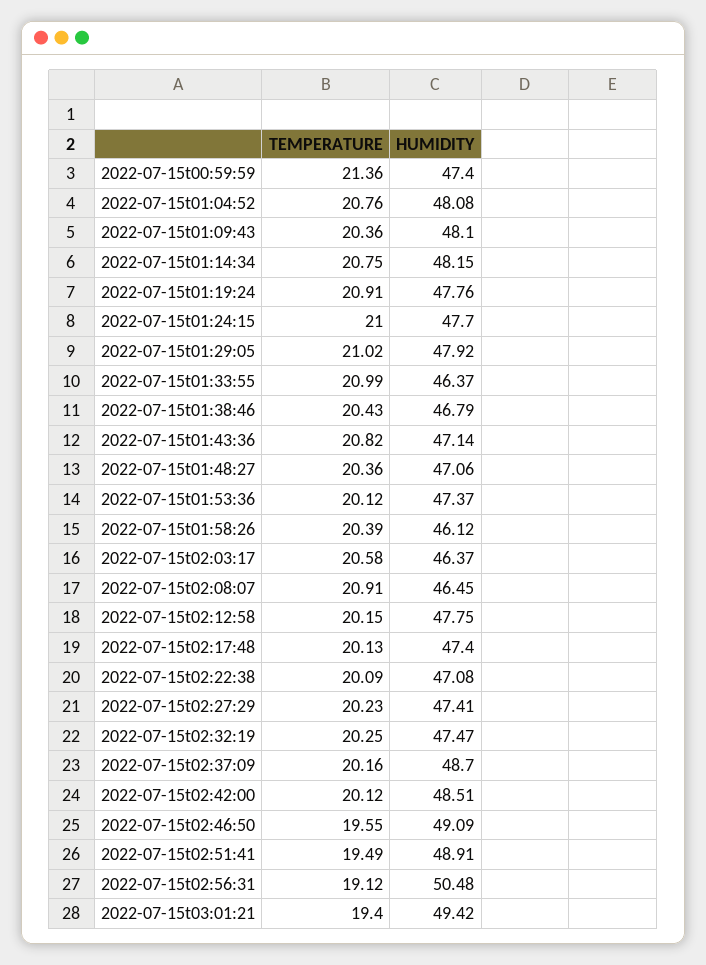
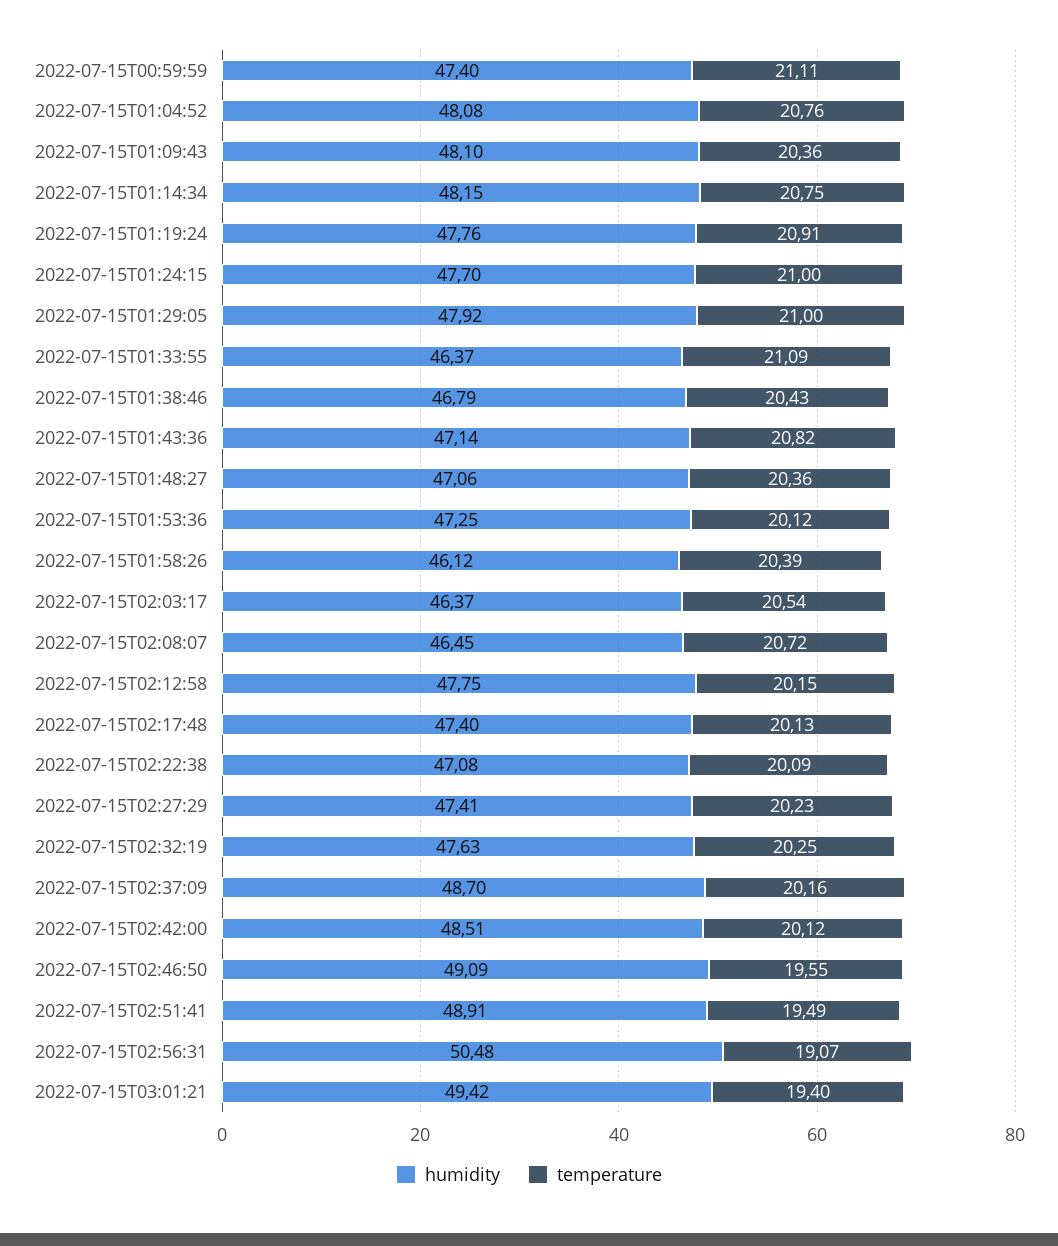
  {
    "TEMPERATURE": {
-     "2022-07-15t00:59:59": 21.36,
+     "2022-07-15t00:59:59": 21.11,
      "2022-07-15t01:04:52": 20.76,
      "2022-07-15t01:09:43": 20.36,
      "2022-07-15t01:14:34": 20.75,
      "2022-07-15t01:19:24": 20.91,
      "2022-07-15t01:24:15": 21,
-     "2022-07-15t01:29:05": 21.02,
+     "2022-07-15t01:29:05": 21,
-     "2022-07-15t01:33:55": 20.99,
+     "2022-07-15t01:33:55": 21.09,
      "2022-07-15t01:38:46": 20.43,
      "2022-07-15t01:43:36": 20.82,
      "2022-07-15t01:48:27": 20.36,
      "2022-07-15t01:53:36": 20.12,
      "2022-07-15t01:58:26": 20.39,
-     "2022-07-15t02:03:17": 20.58,
+     "2022-07-15t02:03:17": 20.54,
-     "2022-07-15t02:08:07": 20.91,
+     "2022-07-15t02:08:07": 20.72,
      "2022-07-15t02:12:58": 20.15,
      "2022-07-15t02:17:48": 20.13,
      "2022-07-15t02:22:38": 20.09,
      "2022-07-15t02:27:29": 20.23,
      "2022-07-15t02:32:19": 20.25,
      "2022-07-15t02:37:09": 20.16,
      "2022-07-15t02:42:00": 20.12,
      "2022-07-15t02:46:50": 19.55,
      "2022-07-15t02:51:41": 19.49,
-     "2022-07-15t02:56:31": 19.12,
+     "2022-07-15t02:56:31": 19.07,
      "2022-07-15t03:01:21": 19.4
    },
    "HUMIDITY": {
      "2022-07-15t00:59:59": 47.4,
      "2022-07-15t01:04:52": 48.08,
      "2022-07-15t01:09:43": 48.1,
      "2022-07-15t01:14:34": 48.15,
      "2022-07-15t01:19:24": 47.76,
      "2022-07-15t01:24:15": 47.7,
      "2022-07-15t01:29:05": 47.92,
      "2022-07-15t01:33:55": 46.37,
      "2022-07-15t01:38:46": 46.79,
      "2022-07-15t01:43:36": 47.14,
      "2022-07-15t01:48:27": 47.06,
-     "2022-07-15t01:53:36": 47.37,
+     "2022-07-15t01:53:36": 47.25,
      "2022-07-15t01:58:26": 46.12,
      "2022-07-15t02:03:17": 46.37,
      "2022-07-15t02:08:07": 46.45,
      "2022-07-15t02:12:58": 47.75,
      "2022-07-15t02:17:48": 47.4,
      "2022-07-15t02:22:38": 47.08,
      "2022-07-15t02:27:29": 47.41,
-     "2022-07-15t02:32:19": 47.47,
+     "2022-07-15t02:32:19": 47.63,
      "2022-07-15t02:37:09": 48.7,
      "2022-07-15t02:42:00": 48.51,
      "2022-07-15t02:46:50": 49.09,
      "2022-07-15t02:51:41": 48.91,
      "2022-07-15t02:56:31": 50.48,
      "2022-07-15t03:01:21": 49.42
    }
  }

